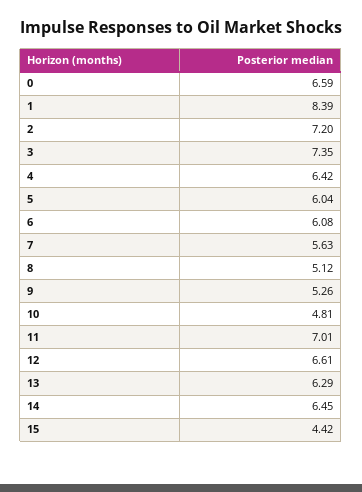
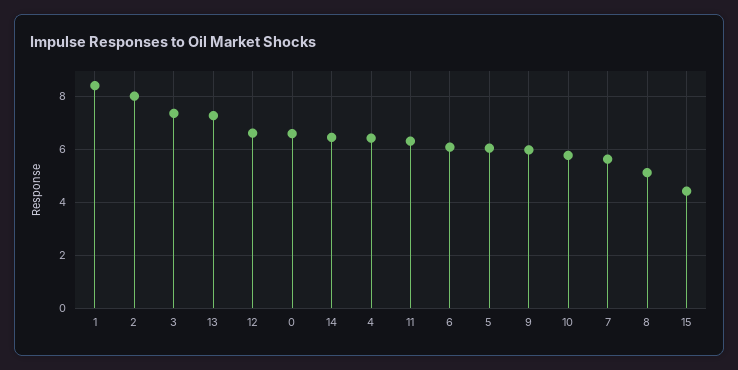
  {
    "0": 6.59,
    "1": 8.39,
-   "2": 7.2,
+   "2": 8,
    "3": 7.35,
    "4": 6.42,
    "5": 6.04,
    "6": 6.08,
    "7": 5.63,
    "8": 5.12,
-   "9": 5.26,
+   "9": 6,
-   "10": 4.81,
+   "10": 5.75,
-   "11": 7.01,
+   "11": 6.25,
    "12": 6.61,
-   "13": 6.29,
+   "13": 7.25,
    "14": 6.45,
    "15": 4.42
  }

